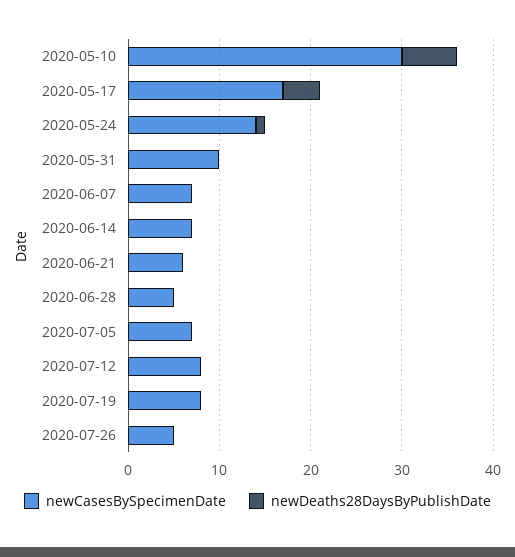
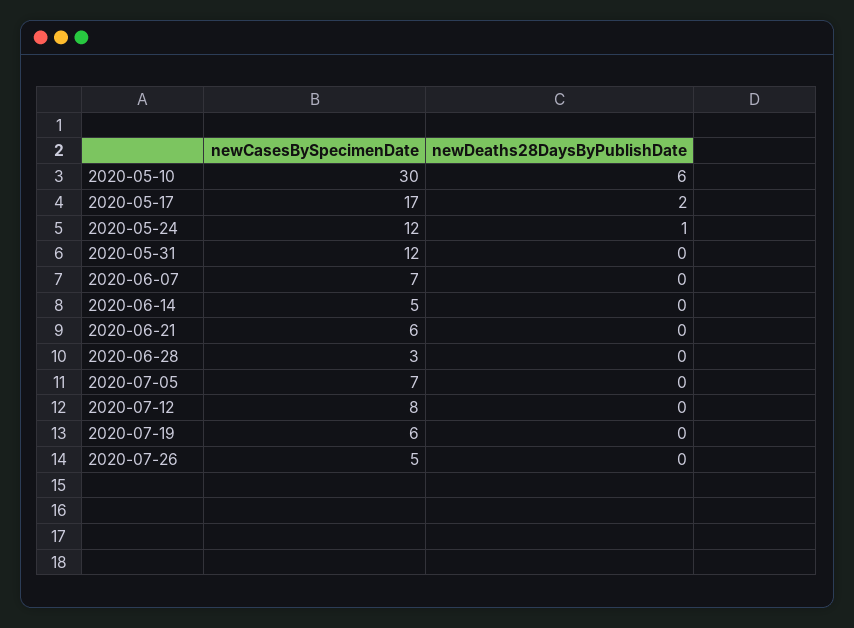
  {
    "newCasesBySpecimenDate": {
      "2020-05-10": 30,
      "2020-05-17": 17,
-     "2020-05-24": 14,
+     "2020-05-24": 12,
-     "2020-05-31": 10,
+     "2020-05-31": 12,
      "2020-06-07": 7,
-     "2020-06-14": 7,
+     "2020-06-14": 5,
      "2020-06-21": 6,
-     "2020-06-28": 5,
+     "2020-06-28": 3,
      "2020-07-05": 7,
      "2020-07-12": 8,
-     "2020-07-19": 8,
+     "2020-07-19": 6,
      "2020-07-26": 5
    },
    "newDeaths28DaysByPublishDate": {
      "2020-05-10": 6,
-     "2020-05-17": 4,
+     "2020-05-17": 2,
      "2020-05-24": 1,
      "2020-05-31": 0,
      "2020-06-07": 0,
      "2020-06-14": 0,
      "2020-06-21": 0,
      "2020-06-28": 0,
      "2020-07-05": 0,
      "2020-07-12": 0,
      "2020-07-19": 0,
      "2020-07-26": 0
    }
  }

